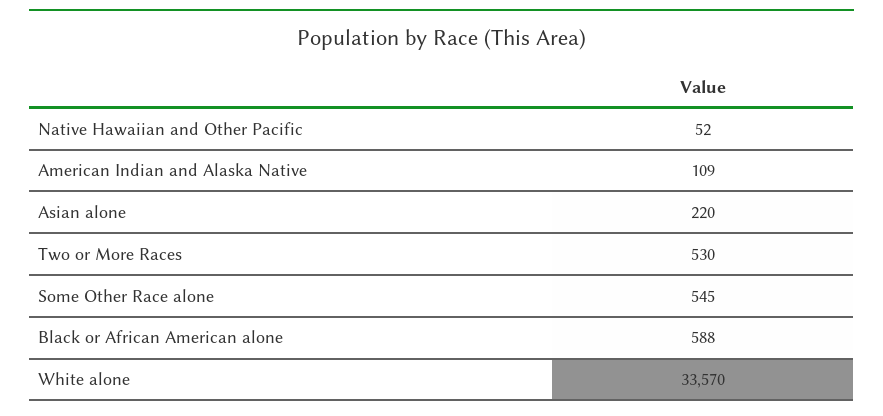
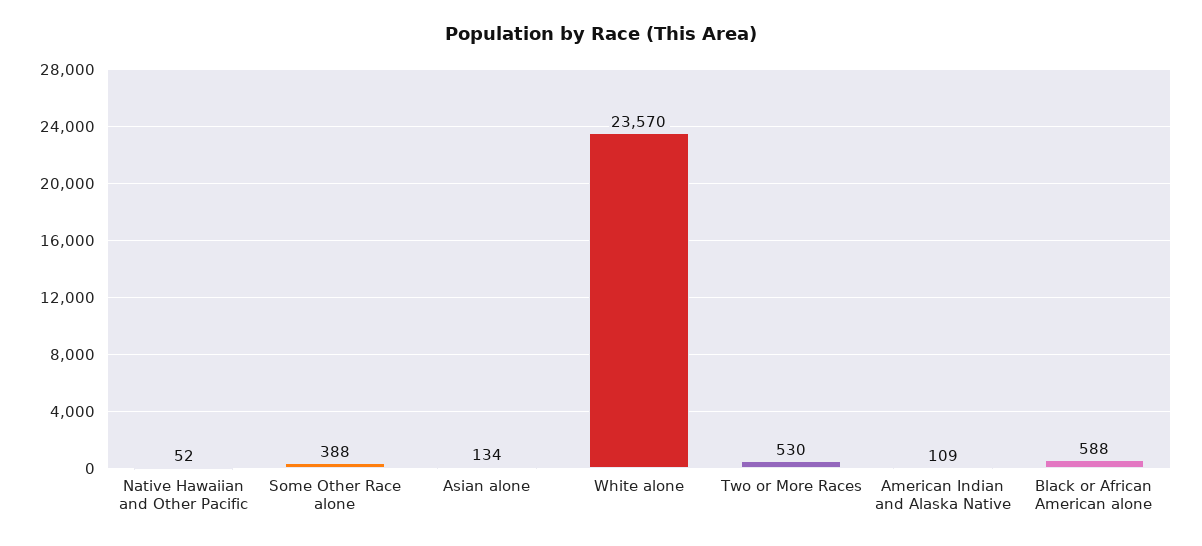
  {
    "Native Hawaiian and Other Pacific": 52,
    "American Indian and Alaska Native": 109,
-   "Asian alone": 220,
+   "Asian alone": 134,
    "Two or More Races": 530,
-   "Some Other Race alone": 545,
+   "Some Other Race alone": 388,
    "Black or African American alone": 588,
-   "White alone": 33570
+   "White alone": 23570
  }

